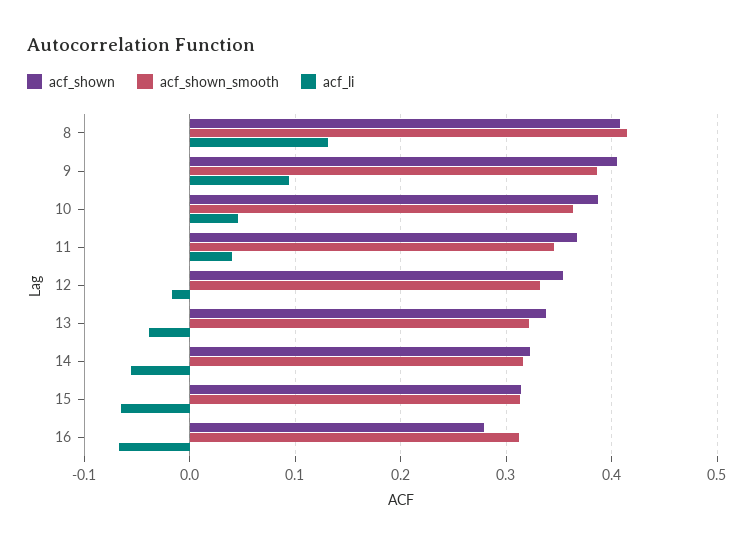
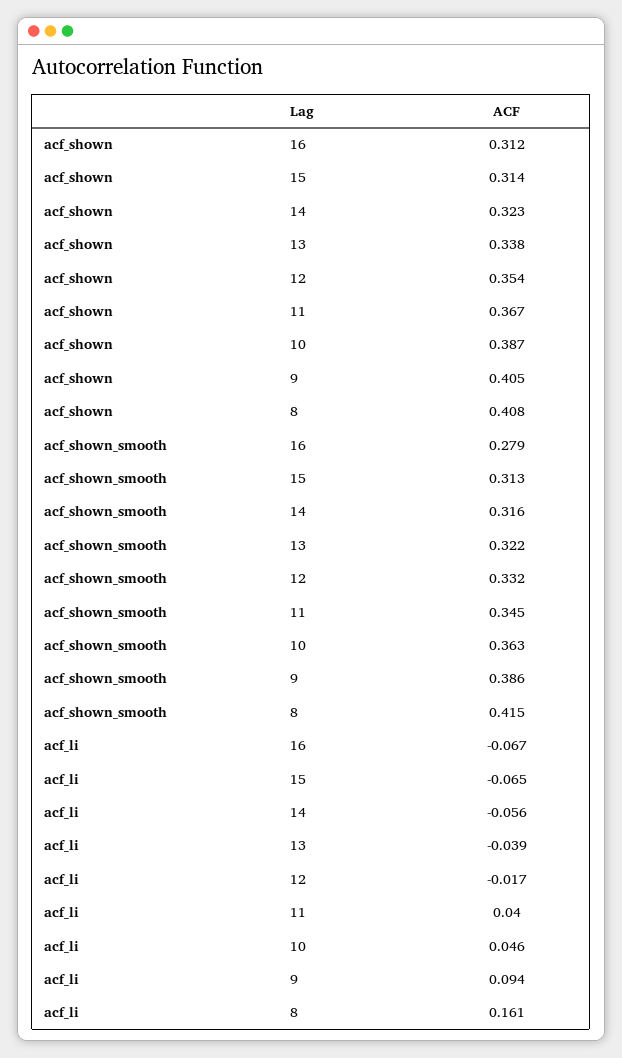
  {
    "acf_shown": {
      "8": 0.408,
      "9": 0.405,
      "10": 0.387,
      "11": 0.367,
      "12": 0.354,
      "13": 0.338,
      "14": 0.323,
      "15": 0.314,
-     "16": 0.28
+     "16": 0.312
    },
    "acf_shown_smooth": {
      "8": 0.415,
      "9": 0.386,
      "10": 0.363,
      "11": 0.345,
      "12": 0.332,
      "13": 0.322,
      "14": 0.316,
      "15": 0.313,
-     "16": 0.31
+     "16": 0.279
    },
    "acf_li": {
-     "8": 0.13,
+     "8": 0.161,
      "9": 0.094,
      "10": 0.046,
      "11": 0.04,
      "12": -0.017,
      "13": -0.039,
      "14": -0.056,
      "15": -0.065,
      "16": -0.067
    }
  }

